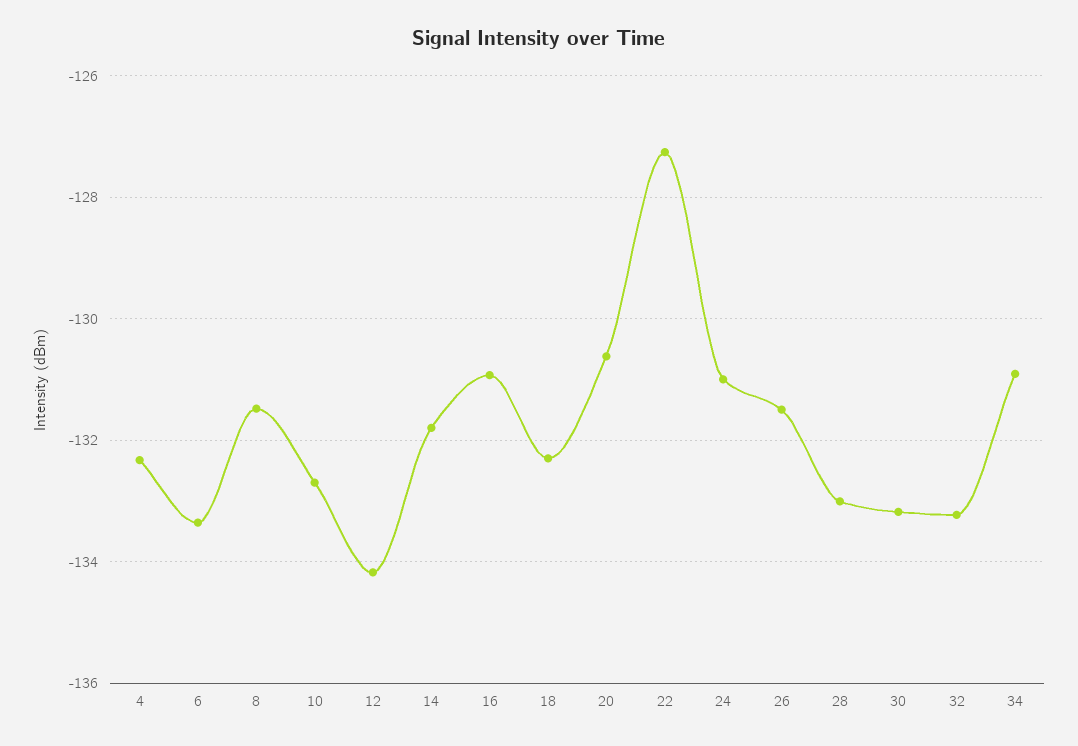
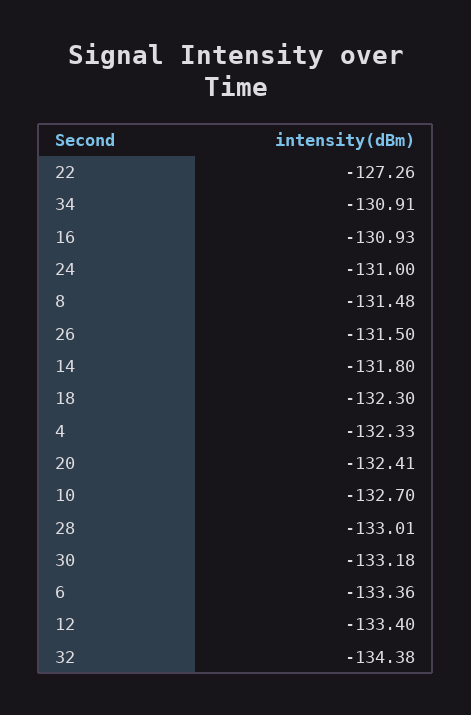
  {
    "4": -132.33,
    "6": -133.36,
    "8": -131.48,
    "10": -132.7,
-   "12": -134.2,
+   "12": -133.4,
    "14": -131.8,
    "16": -130.93,
    "18": -132.3,
-   "20": -130.6,
+   "20": -132.41,
    "22": -127.26,
    "24": -131,
    "26": -131.5,
    "28": -133.01,
    "30": -133.18,
-   "32": -133.2,
+   "32": -134.38,
    "34": -130.91
  }

